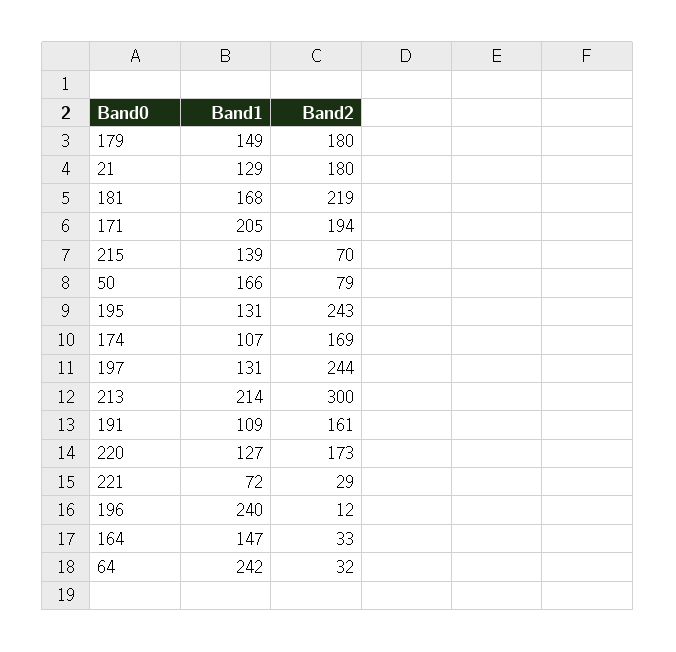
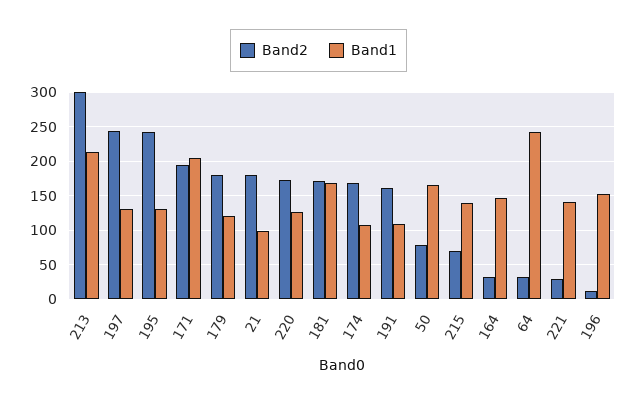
  {
    "Band1": {
-     "179": 149,
+     "179": 120,
-     "21": 129,
+     "21": 100,
      "181": 168,
      "171": 205,
      "215": 139,
      "50": 166,
      "195": 131,
      "174": 107,
      "197": 131,
      "213": 214,
      "191": 109,
      "220": 127,
-     "221": 72,
+     "221": 140,
-     "196": 240,
+     "196": 150,
      "164": 147,
      "64": 242
    },
    "Band2": {
      "179": 180,
      "21": 180,
-     "181": 219,
+     "181": 170,
      "171": 194,
      "215": 70,
      "50": 79,
      "195": 243,
      "174": 169,
      "197": 244,
      "213": 300,
      "191": 161,
      "220": 173,
      "221": 29,
      "196": 12,
      "164": 33,
      "64": 32
    }
  }

